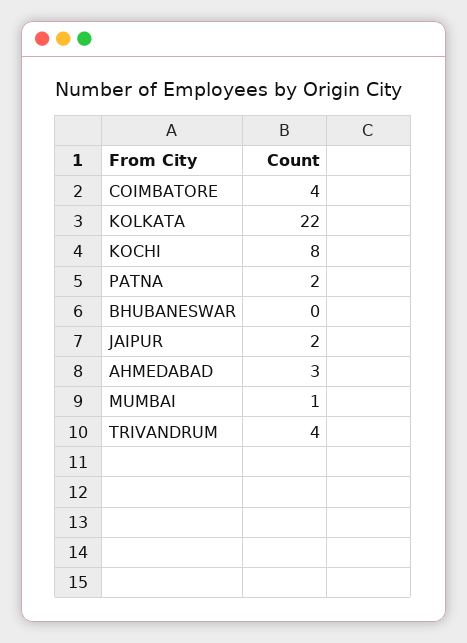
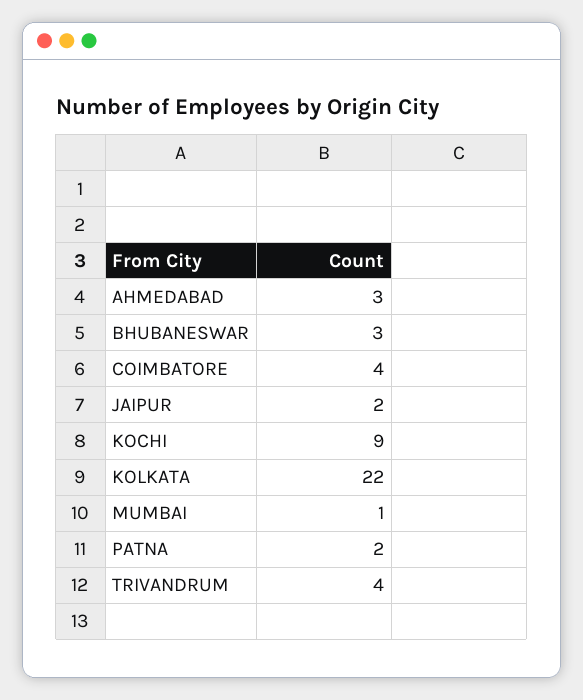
  {
    "COIMBATORE": 4,
    "KOLKATA": 22,
-   "KOCHI": 8,
+   "KOCHI": 9,
    "PATNA": 2,
-   "BHUBANESWAR": 0,
+   "BHUBANESWAR": 3,
    "JAIPUR": 2,
    "AHMEDABAD": 3,
    "MUMBAI": 1,
    "TRIVANDRUM": 4
  }

